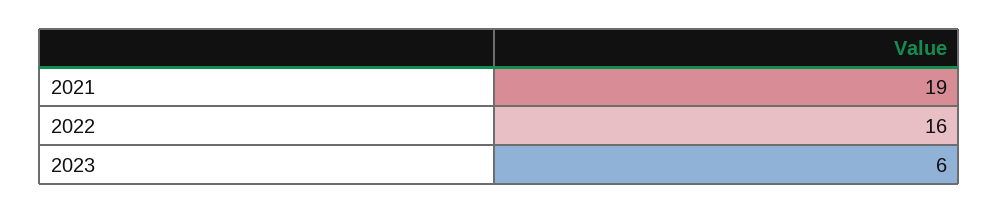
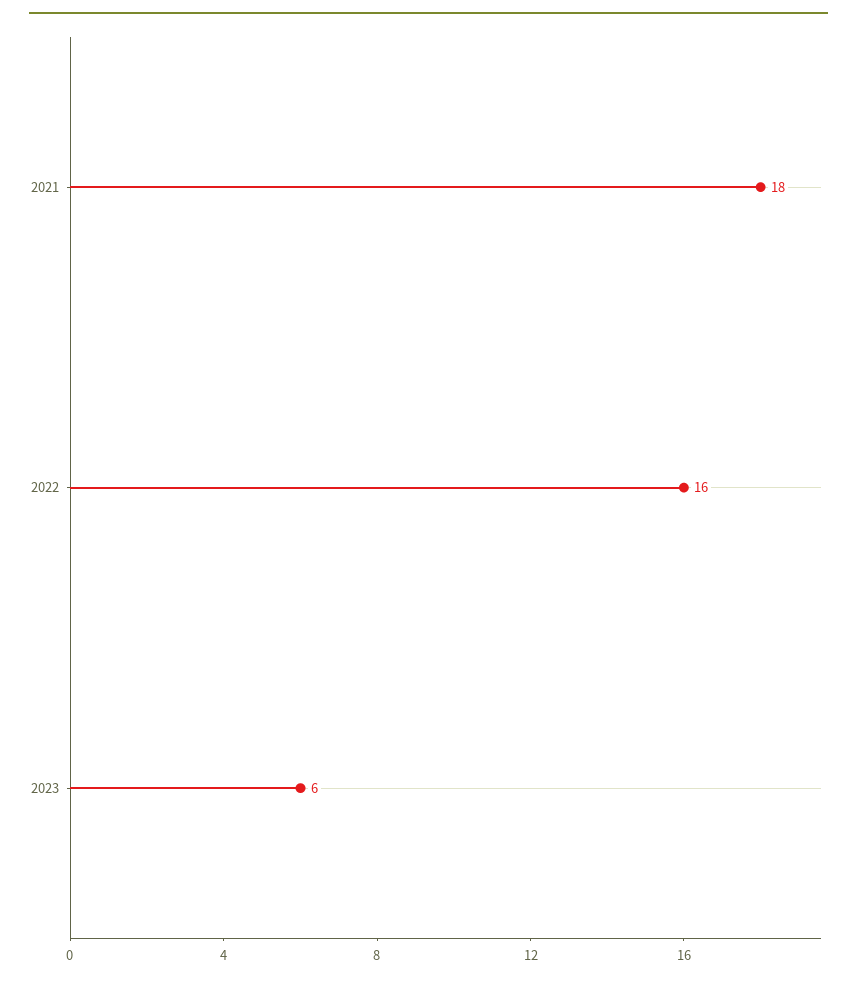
  {
-   "2021": 19,
+   "2021": 18,
    "2022": 16,
    "2023": 6
  }

